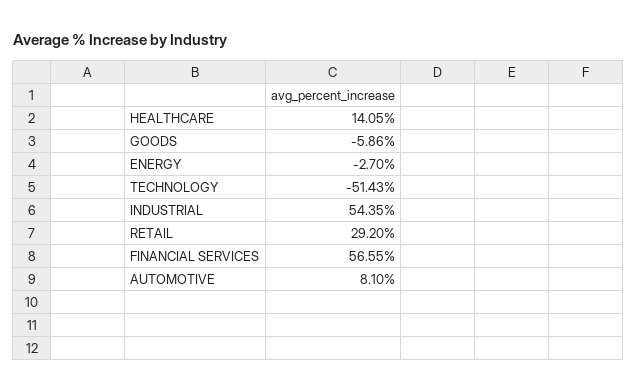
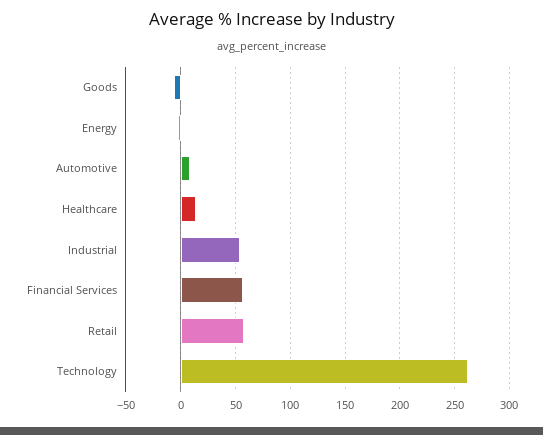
  {
    "HEALTHCARE": 14.05,
    "GOODS": -5.86,
    "ENERGY": -2.7,
-   "TECHNOLOGY": -51.43,
+   "TECHNOLOGY": 260,
    "INDUSTRIAL": 54.35,
-   "RETAIL": 29.2,
+   "RETAIL": 60,
    "FINANCIAL SERVICES": 56.55,
    "AUTOMOTIVE": 8.1
  }

